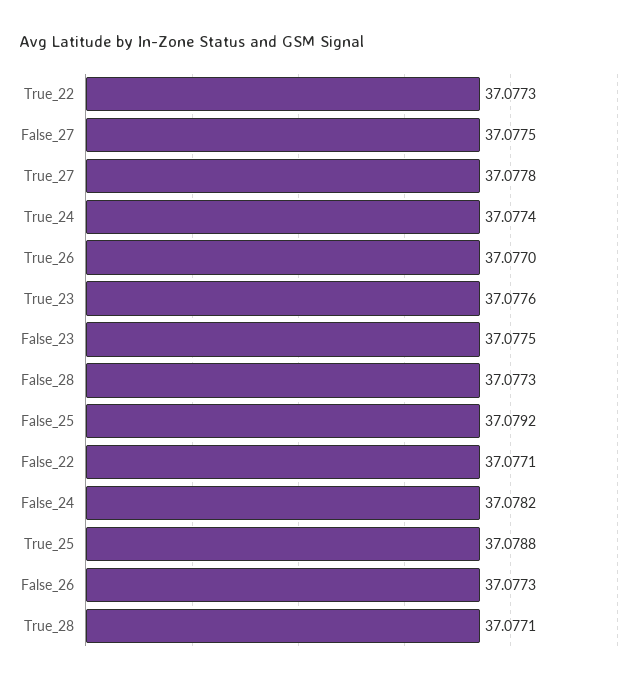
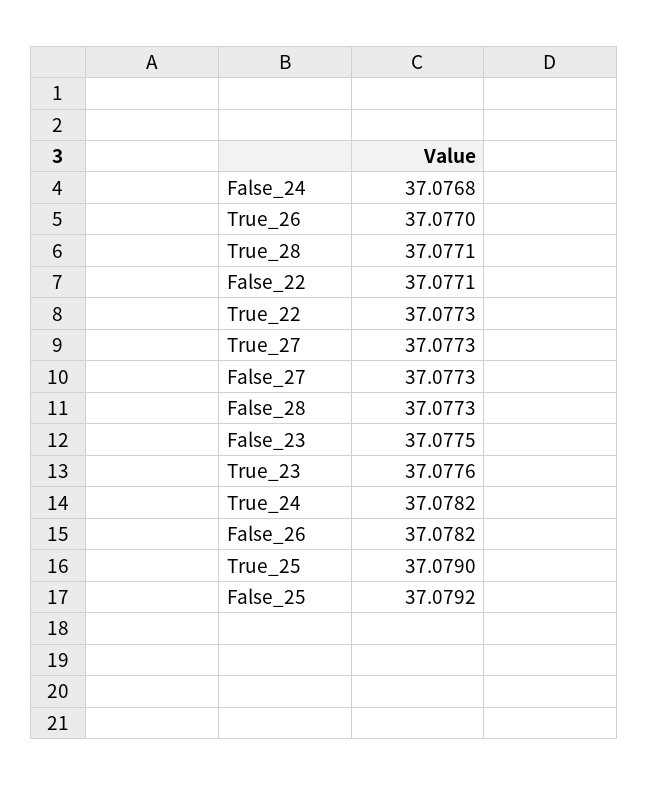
  {
    "True_22": 37.0773,
-   "False_27": 37.0775,
+   "False_27": 37.0773,
-   "True_27": 37.0778,
+   "True_27": 37.0773,
-   "True_24": 37.0774,
+   "True_24": 37.0782,
    "True_26": 37.077,
    "True_23": 37.0776,
    "False_23": 37.0775,
    "False_28": 37.0773,
    "False_25": 37.0792,
    "False_22": 37.0771,
-   "False_24": 37.0782,
+   "False_24": 37.0768,
-   "True_25": 37.0788,
+   "True_25": 37.079,
-   "False_26": 37.0773,
+   "False_26": 37.0782,
    "True_28": 37.0771
  }

